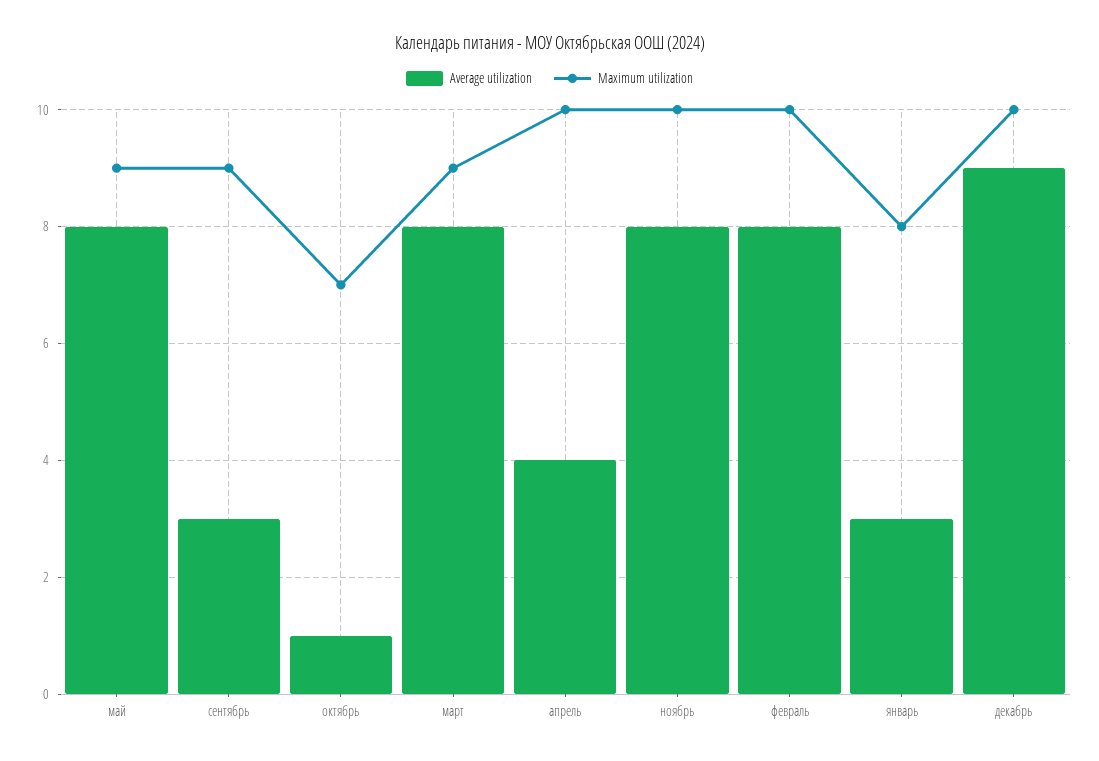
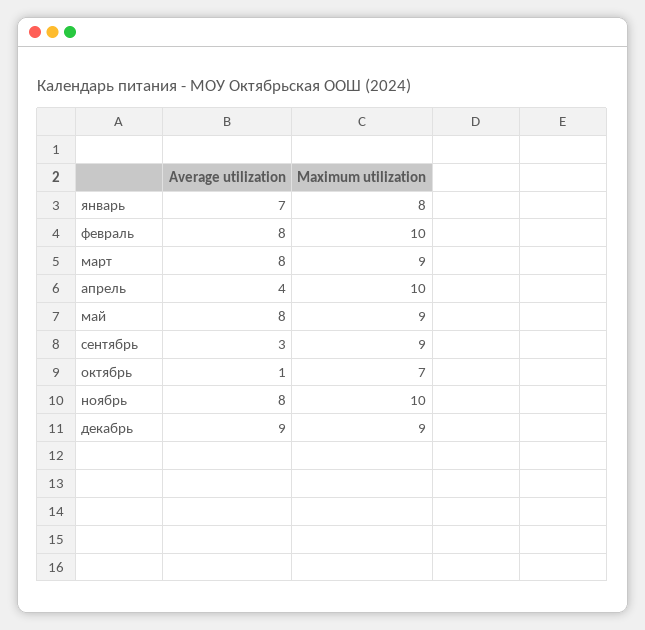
  {
    "Average utilization": {
      "май": 8,
      "сентябрь": 3,
      "октябрь": 1,
      "март": 8,
      "апрель": 4,
      "ноябрь": 8,
      "февраль": 8,
-     "январь": 3,
+     "январь": 7,
      "декабрь": 9
    },
    "Maximum utilization": {
      "май": 9,
      "сентябрь": 9,
      "октябрь": 7,
      "март": 9,
      "апрель": 10,
      "ноябрь": 10,
      "февраль": 10,
      "январь": 8,
-     "декабрь": 10
+     "декабрь": 9
    }
  }

